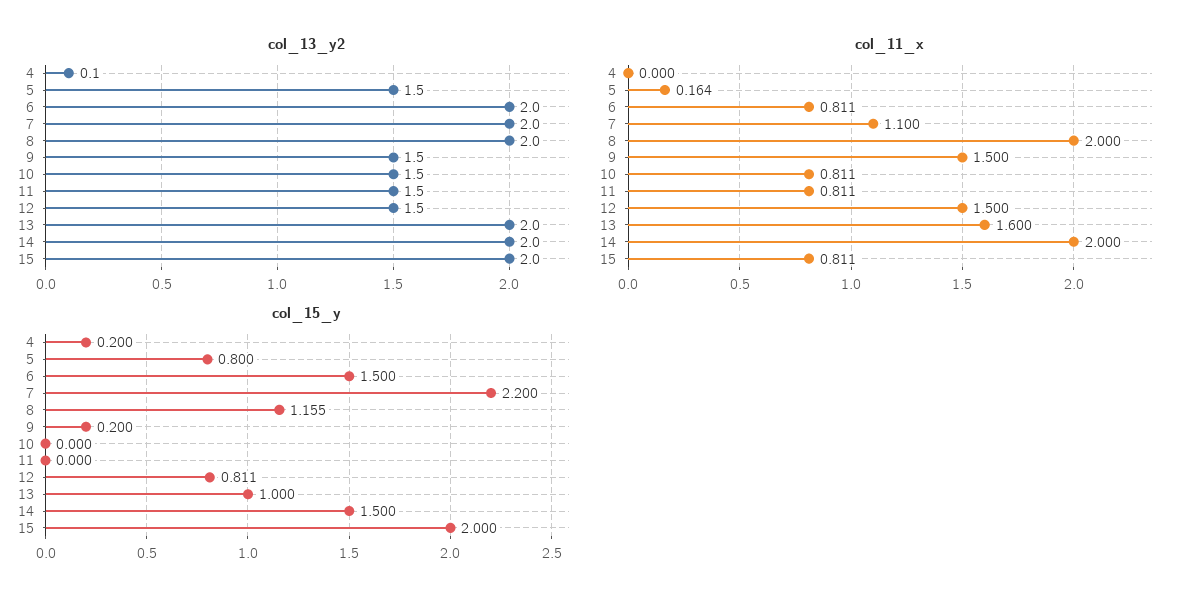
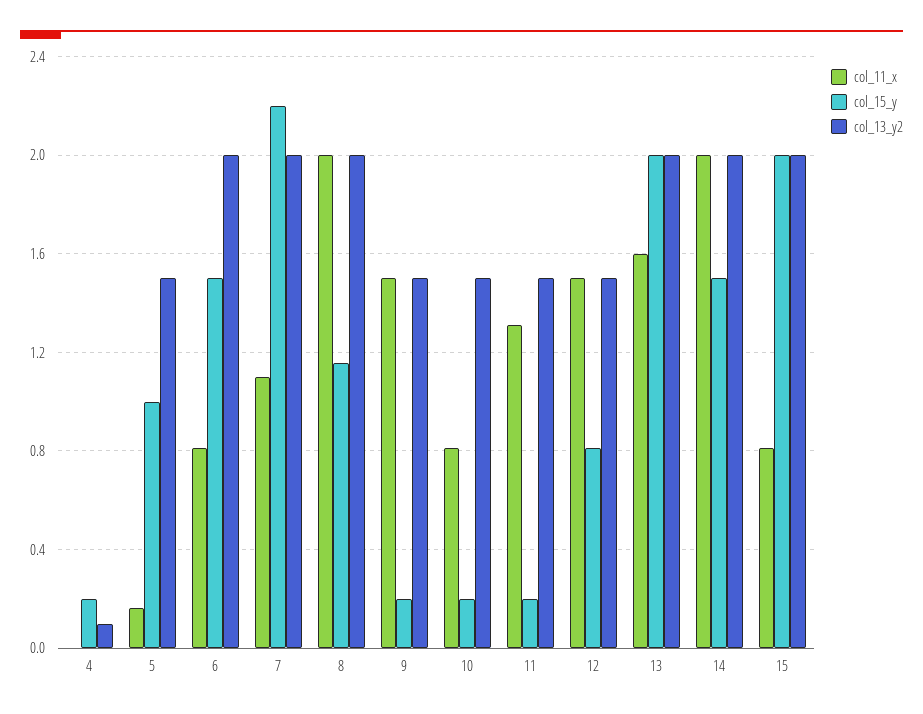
  {
    "col_13_y2": {
      "4": 0.1,
      "5": 1.5,
      "6": 2,
      "7": 2,
      "8": 2,
      "9": 1.5,
      "10": 1.5,
      "11": 1.5,
      "12": 1.5,
      "13": 2,
      "14": 2,
      "15": 2
    },
    "col_11_x": {
      "4": 0,
      "5": 0.164,
      "6": 0.811,
      "7": 1.1,
      "8": 2,
      "9": 1.5,
      "10": 0.811,
-     "11": 0.811,
+     "11": 1.3,
      "12": 1.5,
      "13": 1.6,
      "14": 2,
      "15": 0.811
    },
    "col_15_y": {
      "4": 0.2,
-     "5": 0.8,
+     "5": 1,
      "6": 1.5,
      "7": 2.2,
      "8": 1.155,
      "9": 0.2,
-     "10": 0,
+     "10": 0.2,
-     "11": 0,
+     "11": 0.2,
      "12": 0.811,
-     "13": 1,
+     "13": 2,
      "14": 1.5,
      "15": 2
    }
  }

